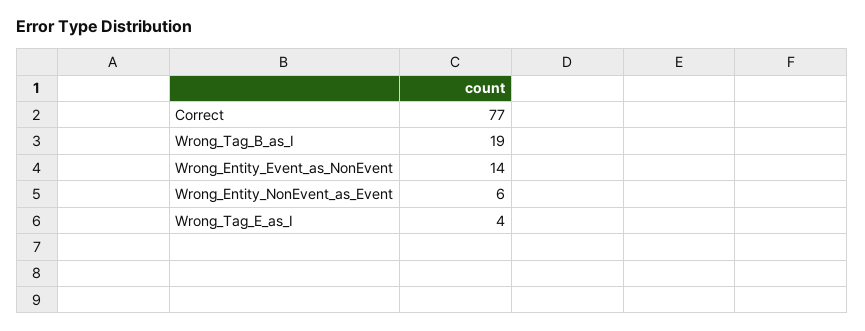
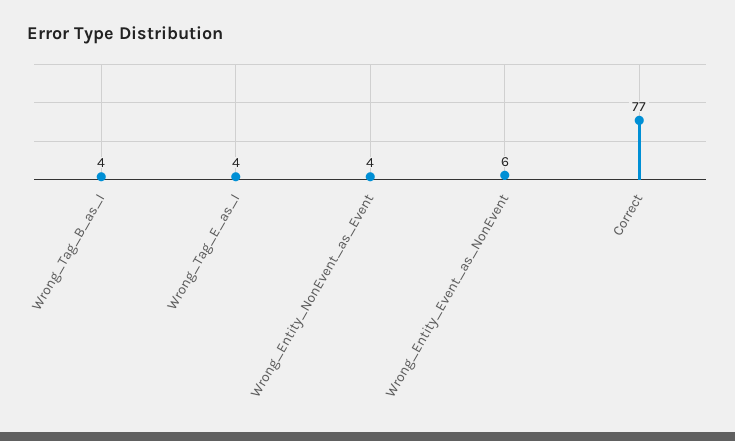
  {
    "Correct": 77,
-   "Wrong_Tag_B_as_I": 19,
+   "Wrong_Tag_B_as_I": 4,
-   "Wrong_Entity_Event_as_NonEvent": 14,
+   "Wrong_Entity_Event_as_NonEvent": 6,
-   "Wrong_Entity_NonEvent_as_Event": 6,
+   "Wrong_Entity_NonEvent_as_Event": 4,
    "Wrong_Tag_E_as_I": 4
  }

